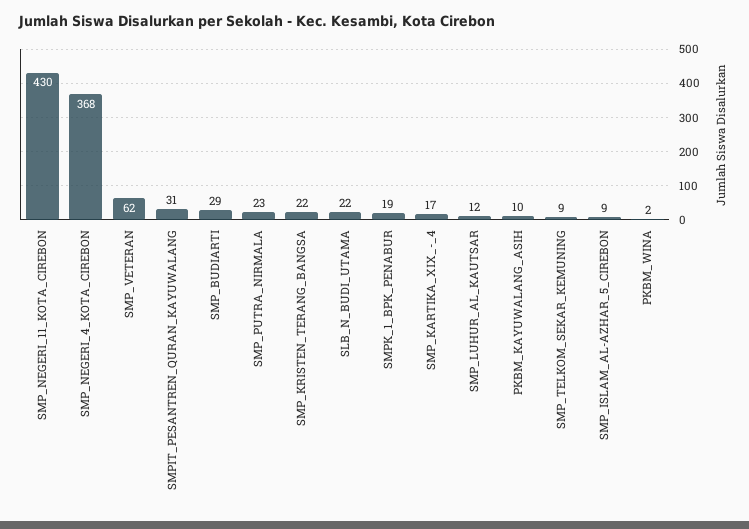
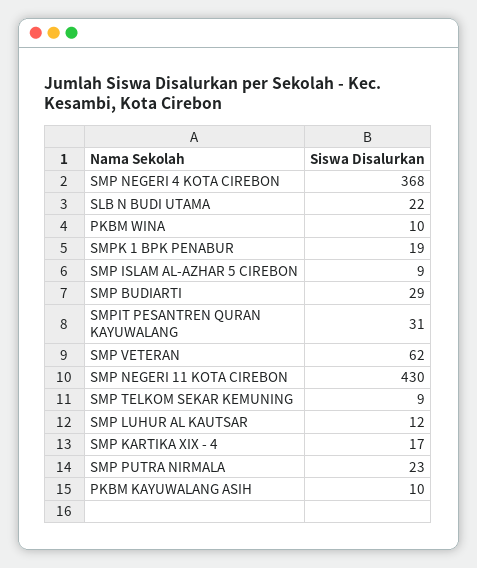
  {
    "SMP_NEGERI_11_KOTA_CIREBON": 430,
    "SMP_NEGERI_4_KOTA_CIREBON": 368,
    "SMP_VETERAN": 62,
    "SMPIT_PESANTREN_QURAN_KAYUWALANG": 31,
    "SMP_BUDIARTI": 29,
    "SMP_PUTRA_NIRMALA": 23,
-   "SMP_KRISTEN_TERANG_BANGSA": 22,
    "SLB_N_BUDI_UTAMA": 22,
    "SMPK_1_BPK_PENABUR": 19,
    "SMP_KARTIKA_XIX_-_4": 17,
    "SMP_LUHUR_AL_KAUTSAR": 12,
    "PKBM_KAYUWALANG_ASIH": 10,
    "SMP_TELKOM_SEKAR_KEMUNING": 9,
    "SMP_ISLAM_AL-AZHAR_5_CIREBON": 9,
-   "PKBM_WINA": 2
+   "PKBM_WINA": 10
  }

